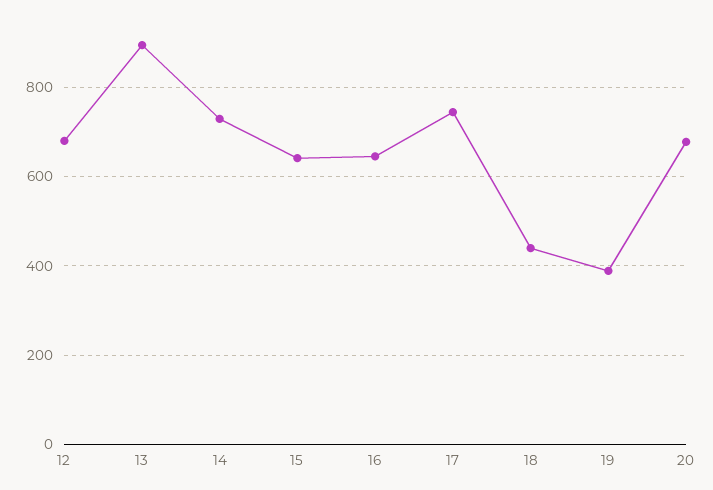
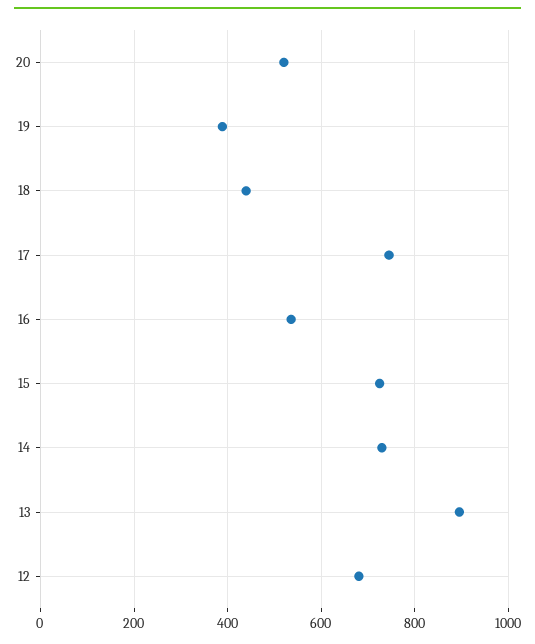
  {
    "12": 680,
    "13": 900,
    "14": 720,
-   "15": 640,
+   "15": 720,
-   "16": 640,
+   "16": 540,
    "17": 740,
    "18": 440,
    "19": 380,
-   "20": 680
+   "20": 520
  }

